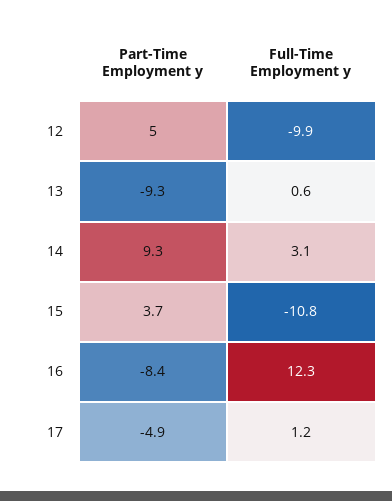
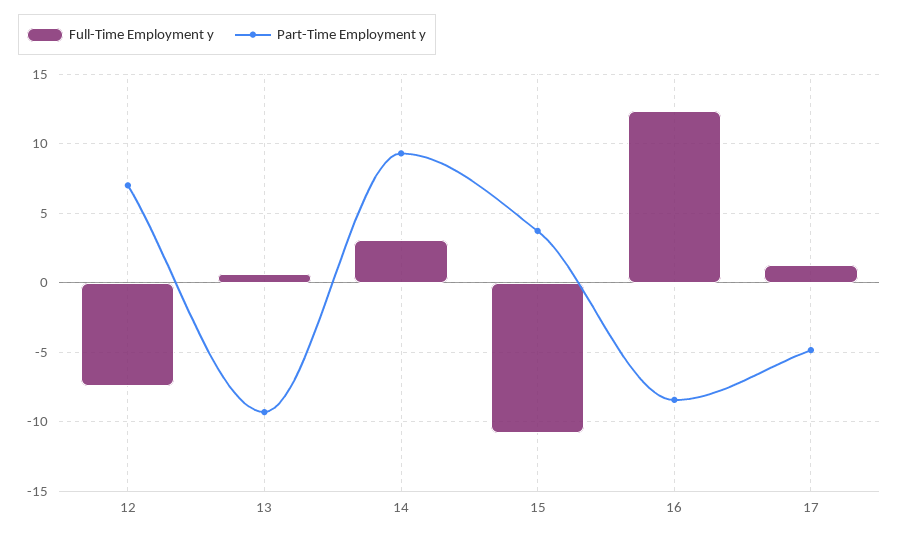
  {
    "Part-Time Employment y": {
-     "12": 5,
+     "12": 7,
      "13": -9.3,
      "14": 9.3,
      "15": 3.7,
      "16": -8.4,
      "17": -4.9
    },
    "Full-Time Employment y": {
-     "12": -9.9,
+     "12": -7.5,
      "13": 0.6,
      "14": 3.1,
      "15": -10.8,
      "16": 12.3,
      "17": 1.2
    }
  }

